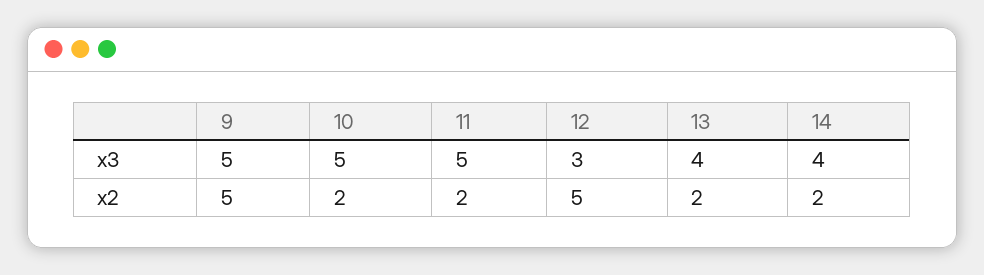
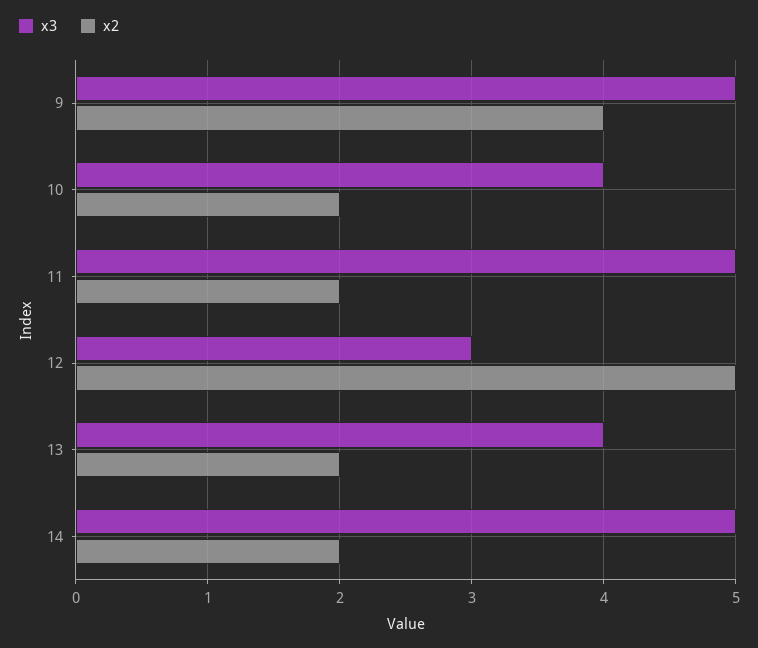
  {
    "x3": {
      "9": 5,
-     "10": 5,
+     "10": 4,
      "11": 5,
      "12": 3,
      "13": 4,
-     "14": 4
+     "14": 5
    },
    "x2": {
-     "9": 5,
+     "9": 4,
      "10": 2,
      "11": 2,
      "12": 5,
      "13": 2,
      "14": 2
    }
  }

